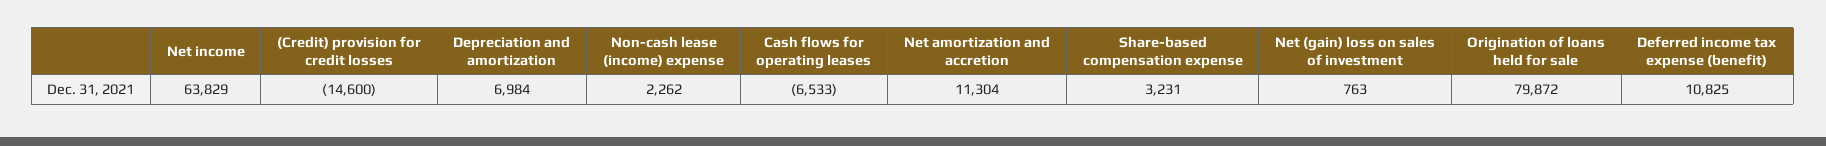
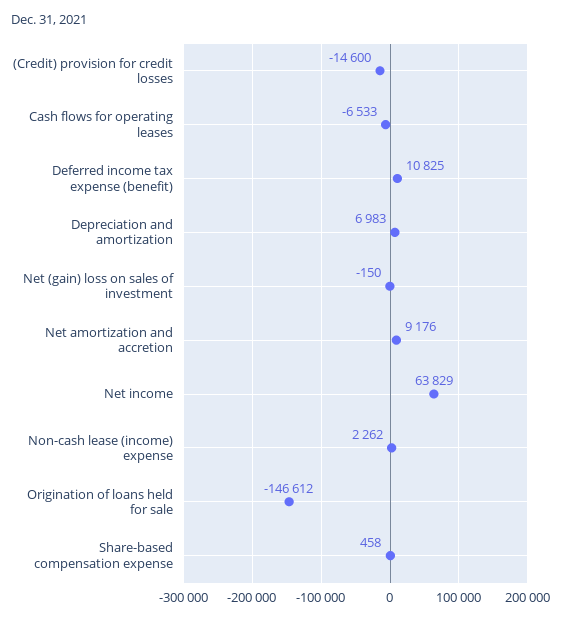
  {
    "Net income": 63829,
    "(Credit) provision for credit losses": -14600,
-   "Depreciation and amortization": 6984,
+   "Depreciation and amortization": 6983,
    "Non-cash lease (income) expense": 2262,
    "Cash flows for operating leases": -6533,
-   "Net amortization and accretion": 11304,
+   "Net amortization and accretion": 9176,
-   "Share-based compensation expense": 3231,
+   "Share-based compensation expense": 458,
-   "Net (gain) loss on sales of investment": 763,
+   "Net (gain) loss on sales of investment": -150,
-   "Origination of loans held for sale": 79872,
+   "Origination of loans held for sale": -146612,
    "Deferred income tax expense (benefit)": 10825
  }

